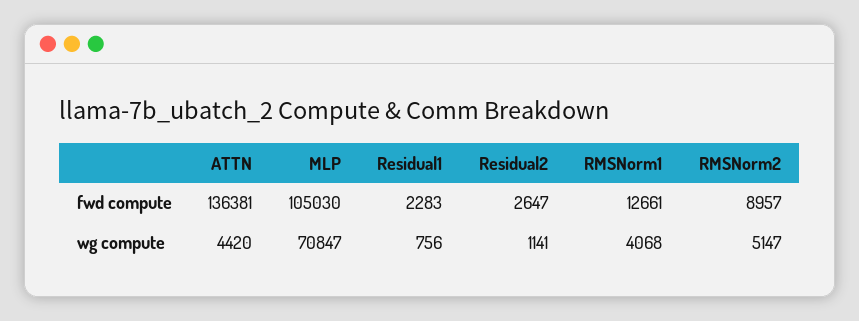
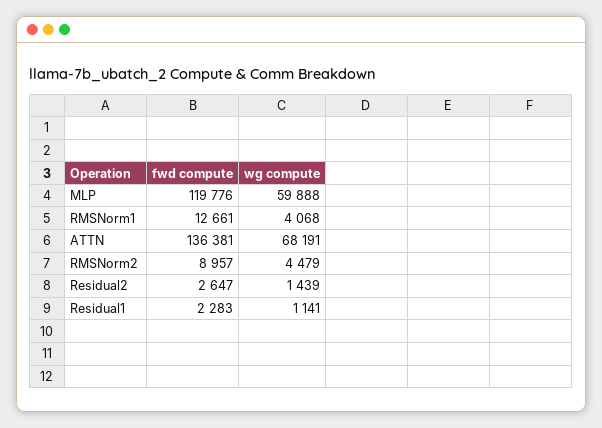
  {
    "ATTN": {
      "fwd compute": 136381,
-     "wg compute": 4420
+     "wg compute": 68191
    },
    "MLP": {
-     "fwd compute": 105030,
+     "fwd compute": 119776,
-     "wg compute": 70847
+     "wg compute": 59888
    },
    "Residual1": {
      "fwd compute": 2283,
-     "wg compute": 756
+     "wg compute": 1141
    },
    "Residual2": {
      "fwd compute": 2647,
-     "wg compute": 1141
+     "wg compute": 1439
    },
    "RMSNorm1": {
      "fwd compute": 12661,
      "wg compute": 4068
    },
    "RMSNorm2": {
      "fwd compute": 8957,
-     "wg compute": 5147
+     "wg compute": 4479
    }
  }

